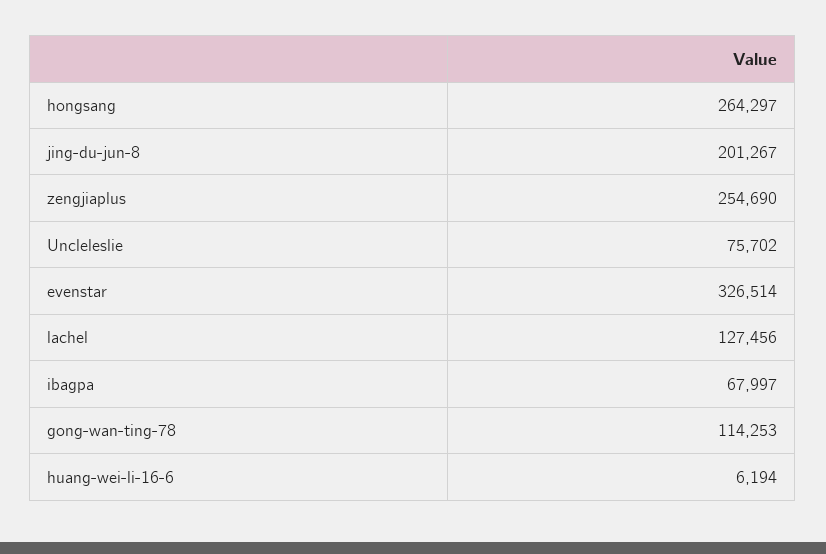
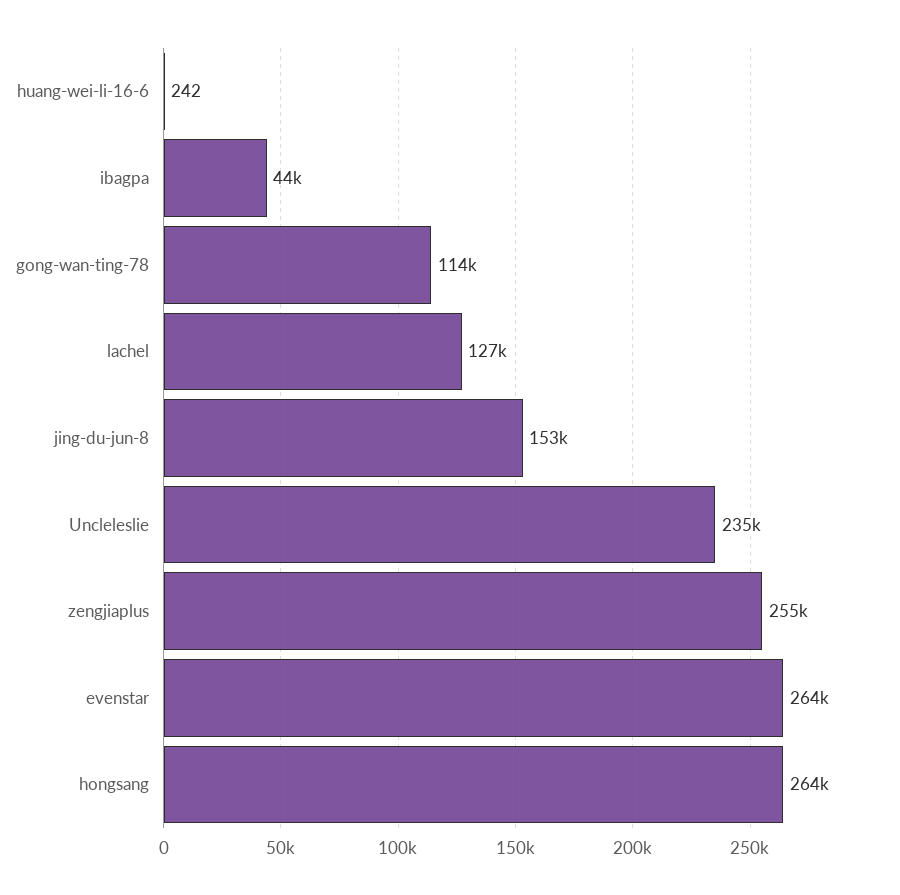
  {
    "hongsang": 264297,
-   "jing-du-jun-8": 201267,
+   "jing-du-jun-8": 153000,
    "zengjiaplus": 254690,
-   "Uncleleslie": 75702,
+   "Uncleleslie": 235000,
-   "evenstar": 326514,
+   "evenstar": 264000,
    "lachel": 127456,
-   "ibagpa": 67997,
+   "ibagpa": 44000,
    "gong-wan-ting-78": 114253,
-   "huang-wei-li-16-6": 6194
+   "huang-wei-li-16-6": 242
  }

